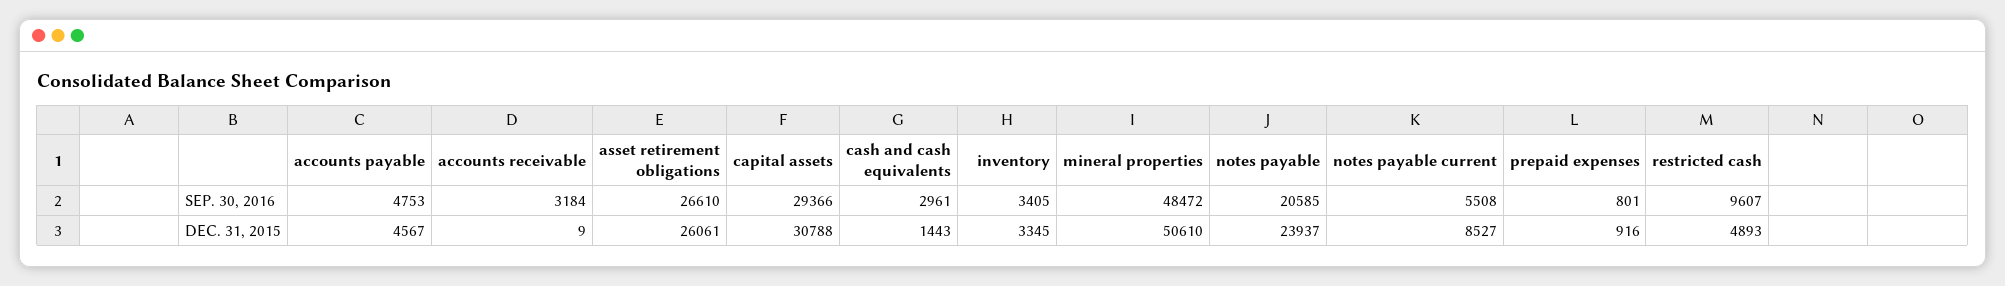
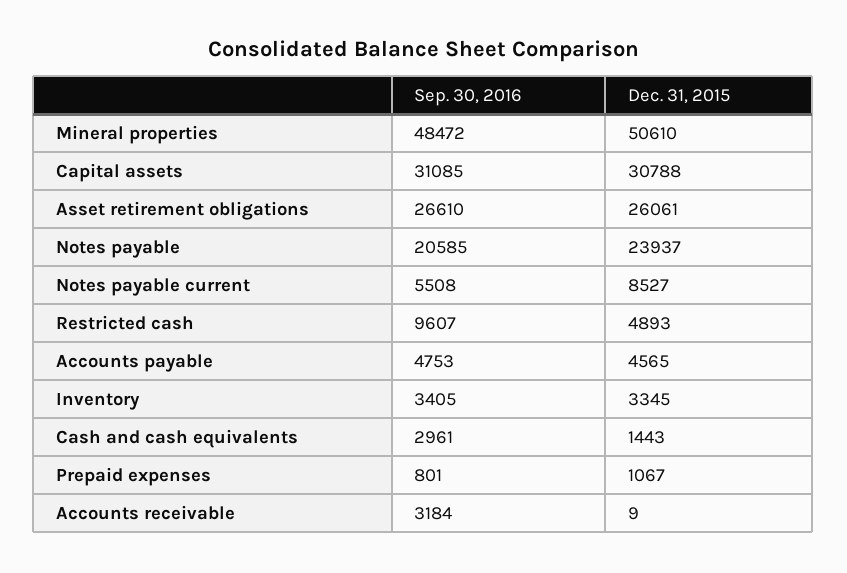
  {
    "accounts payable": {
      "SEP. 30, 2016": 4753,
-     "DEC. 31, 2015": 4567
+     "DEC. 31, 2015": 4565
    },
    "accounts receivable": {
      "SEP. 30, 2016": 3184,
      "DEC. 31, 2015": 9
    },
    "asset retirement obligations": {
      "SEP. 30, 2016": 26610,
      "DEC. 31, 2015": 26061
    },
    "capital assets": {
-     "SEP. 30, 2016": 29366,
+     "SEP. 30, 2016": 31085,
      "DEC. 31, 2015": 30788
    },
    "cash and cash equivalents": {
      "SEP. 30, 2016": 2961,
      "DEC. 31, 2015": 1443
    },
    "inventory": {
      "SEP. 30, 2016": 3405,
      "DEC. 31, 2015": 3345
    },
    "mineral properties": {
      "SEP. 30, 2016": 48472,
      "DEC. 31, 2015": 50610
    },
    "notes payable": {
      "SEP. 30, 2016": 20585,
      "DEC. 31, 2015": 23937
    },
    "notes payable current": {
      "SEP. 30, 2016": 5508,
      "DEC. 31, 2015": 8527
    },
    "prepaid expenses": {
      "SEP. 30, 2016": 801,
-     "DEC. 31, 2015": 916
+     "DEC. 31, 2015": 1067
    },
    "restricted cash": {
      "SEP. 30, 2016": 9607,
      "DEC. 31, 2015": 4893
    }
  }

